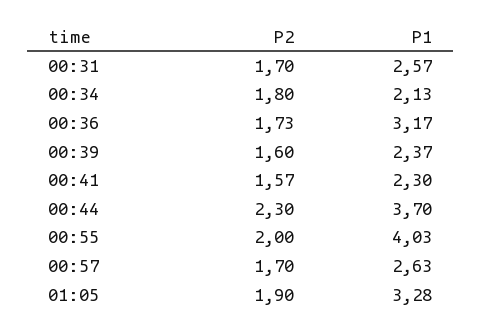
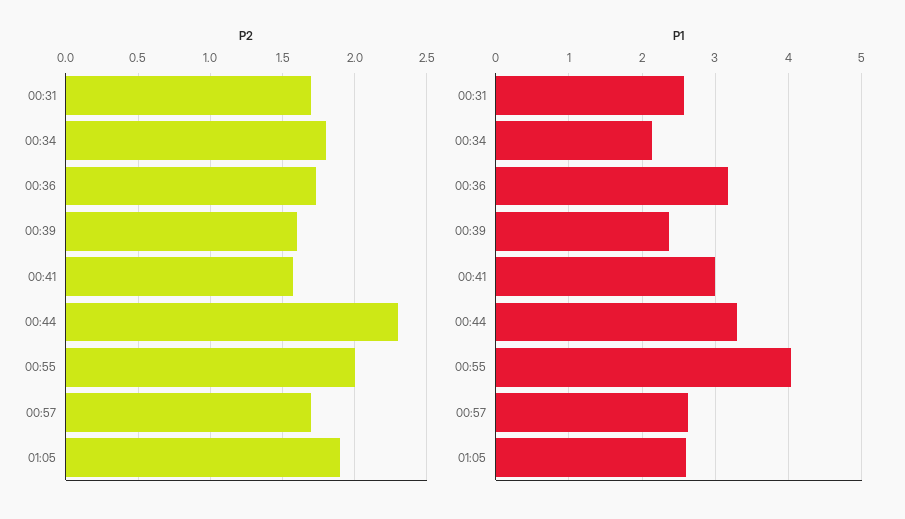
  {
    "P2": {
      "00:31": 1.7,
      "00:34": 1.8,
      "00:36": 1.73,
      "00:39": 1.6,
      "00:41": 1.57,
      "00:44": 2.3,
      "00:55": 2,
      "00:57": 1.7,
      "01:05": 1.9
    },
    "P1": {
      "00:31": 2.57,
      "00:34": 2.13,
      "00:36": 3.17,
      "00:39": 2.37,
-     "00:41": 2.3,
+     "00:41": 3,
-     "00:44": 3.7,
+     "00:44": 3.3,
      "00:55": 4.03,
      "00:57": 2.63,
-     "01:05": 3.28
+     "01:05": 2.6
    }
  }

